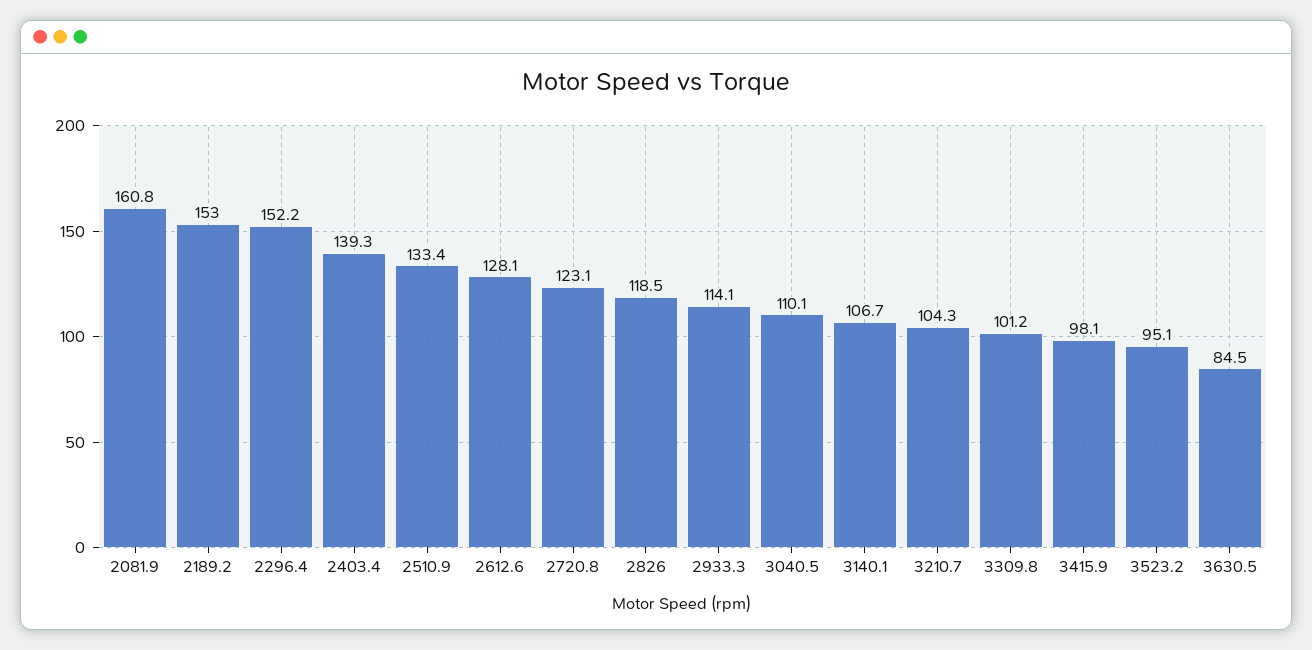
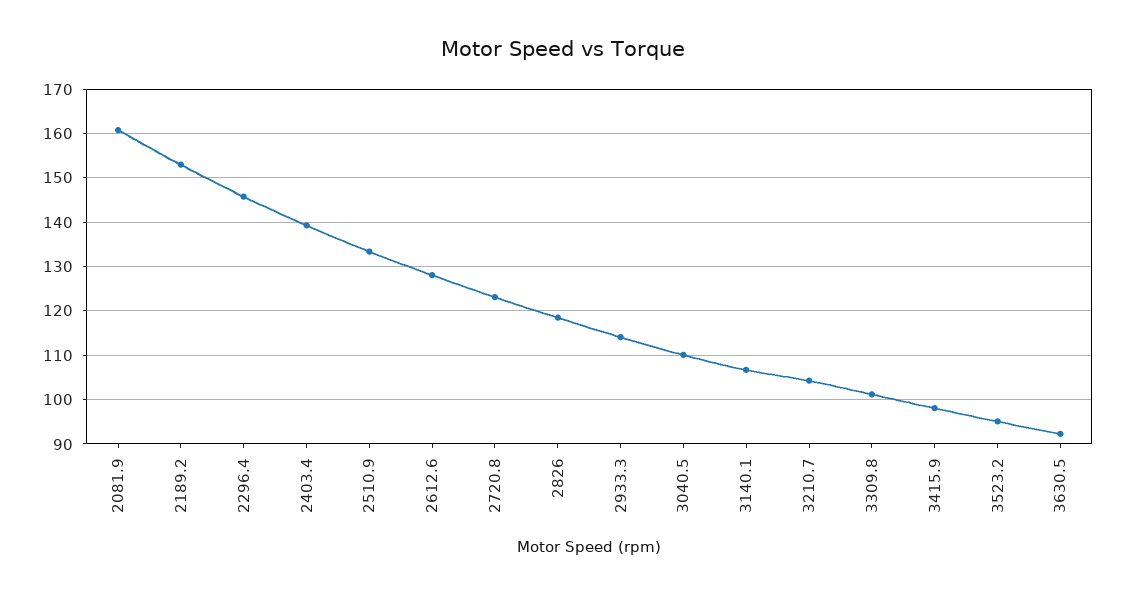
  {
    "2081.9": 160.8,
    "2189.2": 153,
-   "2296.4": 152.2,
+   "2296.4": 146,
    "2403.4": 139.3,
    "2510.9": 133.4,
    "2612.6": 128.1,
    "2720.8": 123.1,
    "2826": 118.5,
    "2933.3": 114.1,
    "3040.5": 110.1,
    "3140.1": 106.7,
    "3210.7": 104.3,
    "3309.8": 101.2,
    "3415.9": 98.1,
    "3523.2": 95.1,
-   "3630.5": 84.5
+   "3630.5": 92
  }

